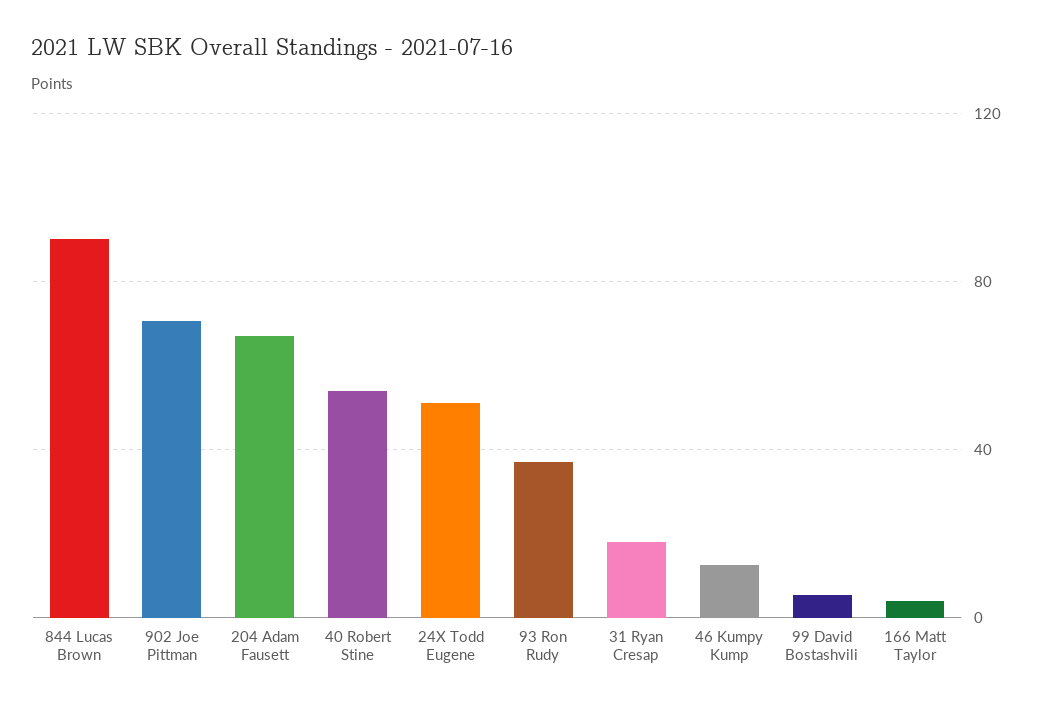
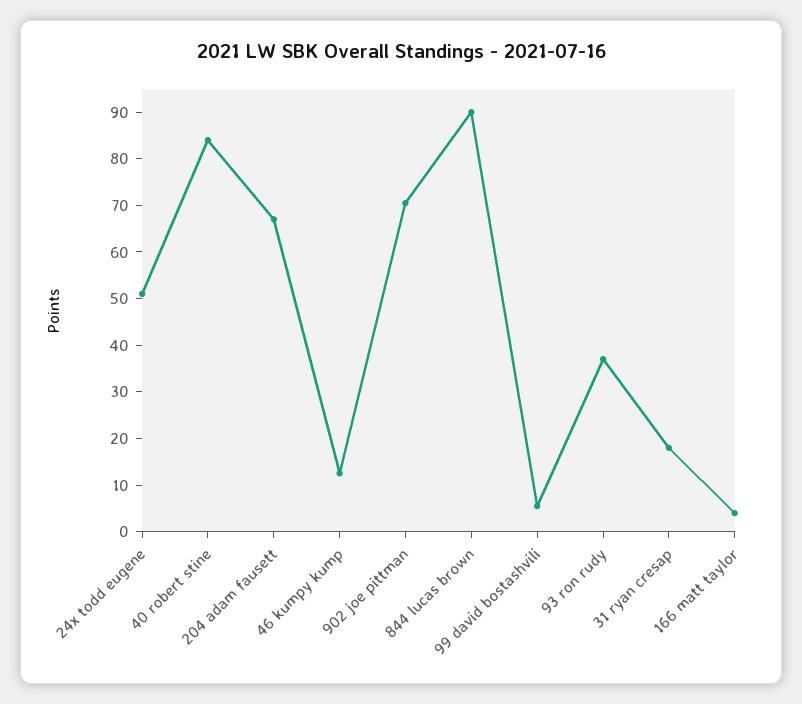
  {
    "844 Lucas Brown": 90,
    "902 Joe Pittman": 70,
    "204 Adam Fausett": 68,
-   "40 Robert Stine": 55,
+   "40 Robert Stine": 84,
    "24X Todd Eugene": 52,
    "93 Ron Rudy": 38,
    "31 Ryan Cresap": 18,
    "46 Kumpy Kump": 12,
    "99 David Bostashvili": 6,
    "166 Matt Taylor": 4
  }

